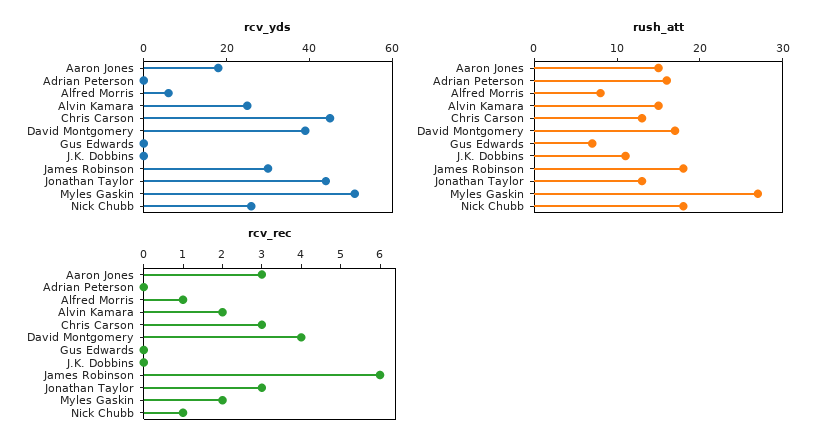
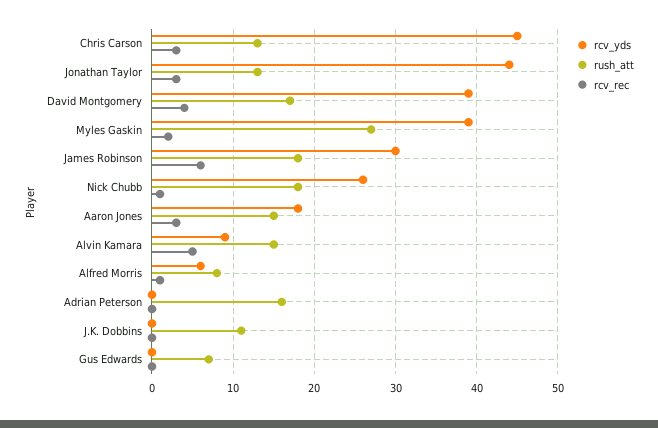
  {
    "rcv_yds": {
      "Aaron Jones": 18,
      "Adrian Peterson": 0,
      "Alfred Morris": 6,
-     "Alvin Kamara": 25,
+     "Alvin Kamara": 9,
      "Chris Carson": 45,
      "David Montgomery": 39,
      "Gus Edwards": 0,
      "J.K. Dobbins": 0,
      "James Robinson": 30,
      "Jonathan Taylor": 44,
-     "Myles Gaskin": 50,
+     "Myles Gaskin": 39,
      "Nick Chubb": 26
    },
    "rush_att": {
      "Aaron Jones": 15,
      "Adrian Peterson": 16,
      "Alfred Morris": 8,
      "Alvin Kamara": 15,
      "Chris Carson": 13,
      "David Montgomery": 17,
      "Gus Edwards": 7,
      "J.K. Dobbins": 11,
      "James Robinson": 18,
      "Jonathan Taylor": 13,
      "Myles Gaskin": 27,
      "Nick Chubb": 18
    },
    "rcv_rec": {
      "Aaron Jones": 3,
      "Adrian Peterson": 0,
      "Alfred Morris": 1,
-     "Alvin Kamara": 2,
+     "Alvin Kamara": 5,
      "Chris Carson": 3,
      "David Montgomery": 4,
      "Gus Edwards": 0,
      "J.K. Dobbins": 0,
      "James Robinson": 6,
      "Jonathan Taylor": 3,
      "Myles Gaskin": 2,
      "Nick Chubb": 1
    }
  }

